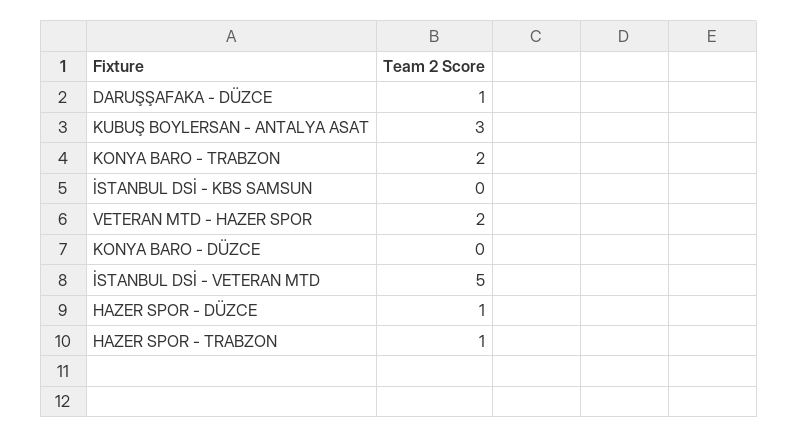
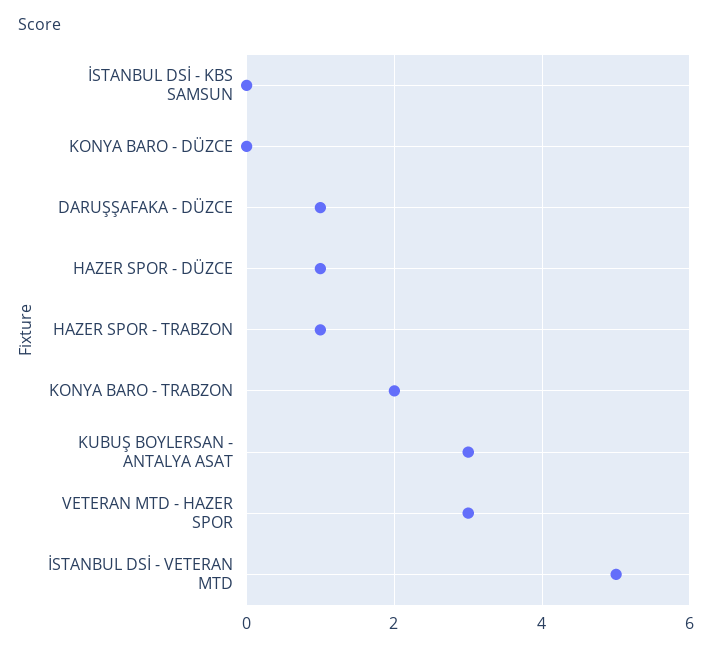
  {
    "DARUŞŞAFAKA - DÜZCE": 1,
    "KUBUŞ BOYLERSAN - ANTALYA ASAT": 3,
    "KONYA BARO - TRABZON": 2,
    "İSTANBUL DSİ - KBS SAMSUN": 0,
-   "VETERAN MTD - HAZER SPOR": 2,
+   "VETERAN MTD - HAZER SPOR": 3,
    "KONYA BARO - DÜZCE": 0,
    "İSTANBUL DSİ - VETERAN MTD": 5,
    "HAZER SPOR - DÜZCE": 1,
    "HAZER SPOR - TRABZON": 1
  }

